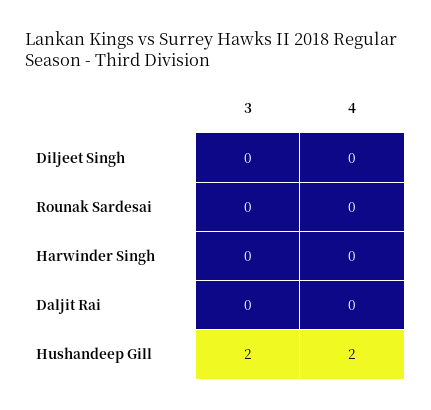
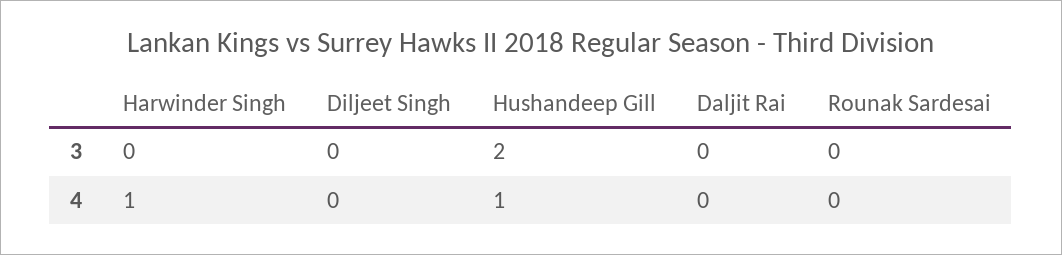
  {
    "3": {
      "Diljeet Singh": 0,
      "Rounak Sardesai": 0,
      "Harwinder Singh": 0,
      "Daljit Rai": 0,
      "Hushandeep Gill": 2
    },
    "4": {
      "Diljeet Singh": 0,
      "Rounak Sardesai": 0,
-     "Harwinder Singh": 0,
+     "Harwinder Singh": 1,
      "Daljit Rai": 0,
-     "Hushandeep Gill": 2
+     "Hushandeep Gill": 1
    }
  }

